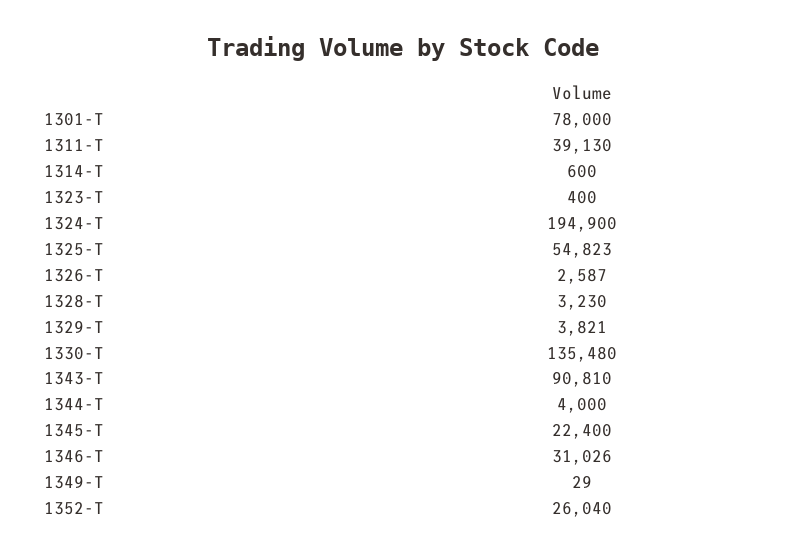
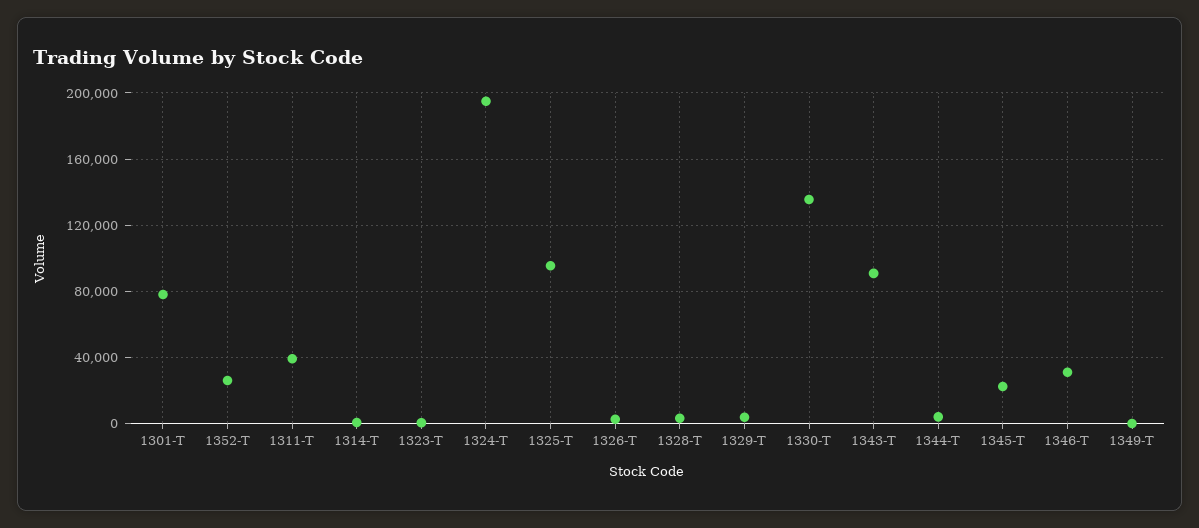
  {
    "1301-T": 78000,
    "1311-T": 39130,
    "1314-T": 600,
    "1323-T": 400,
    "1324-T": 194900,
-   "1325-T": 54823,
+   "1325-T": 95000,
    "1326-T": 2587,
    "1328-T": 3230,
    "1329-T": 3821,
    "1330-T": 135480,
    "1343-T": 90810,
    "1344-T": 4000,
    "1345-T": 22400,
    "1346-T": 31026,
    "1349-T": 29,
    "1352-T": 26040
  }

